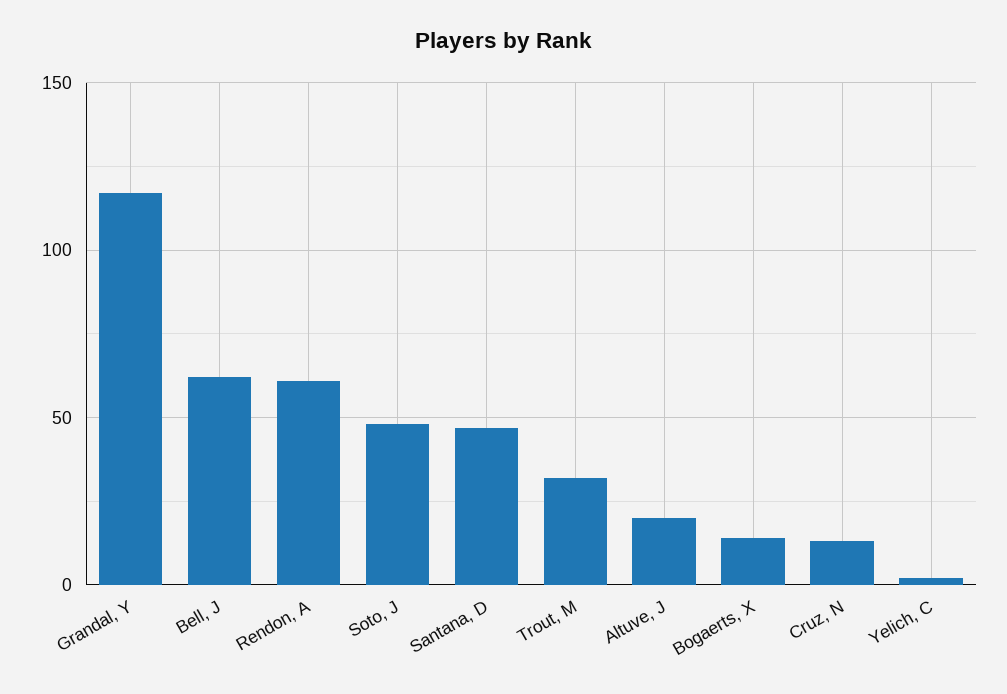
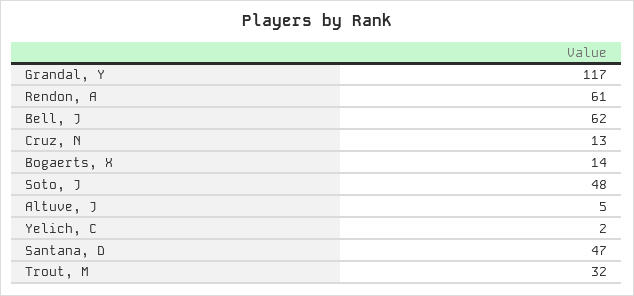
  {
    "Grandal, Y": 117,
    "Bell, J": 62,
    "Rendon, A": 61,
    "Soto, J": 48,
    "Santana, D": 47,
    "Trout, M": 32,
-   "Altuve, J": 20,
+   "Altuve, J": 5,
    "Bogaerts, X": 14,
    "Cruz, N": 13,
    "Yelich, C": 2
  }

